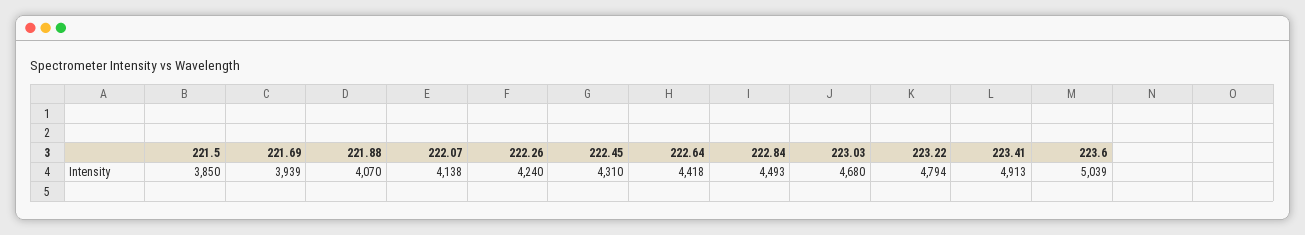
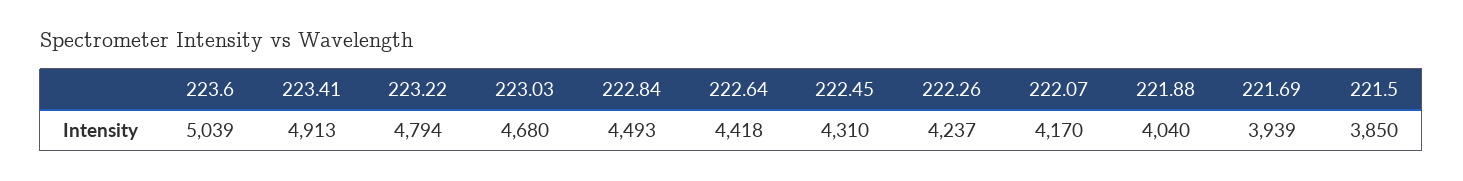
  {
    "221.5": 3850,
    "221.69": 3939,
-   "221.88": 4070,
+   "221.88": 4040,
-   "222.07": 4138,
+   "222.07": 4170,
-   "222.26": 4240,
+   "222.26": 4237,
    "222.45": 4310,
    "222.64": 4418,
    "222.84": 4493,
    "223.03": 4680,
    "223.22": 4794,
    "223.41": 4913,
    "223.6": 5039
  }

